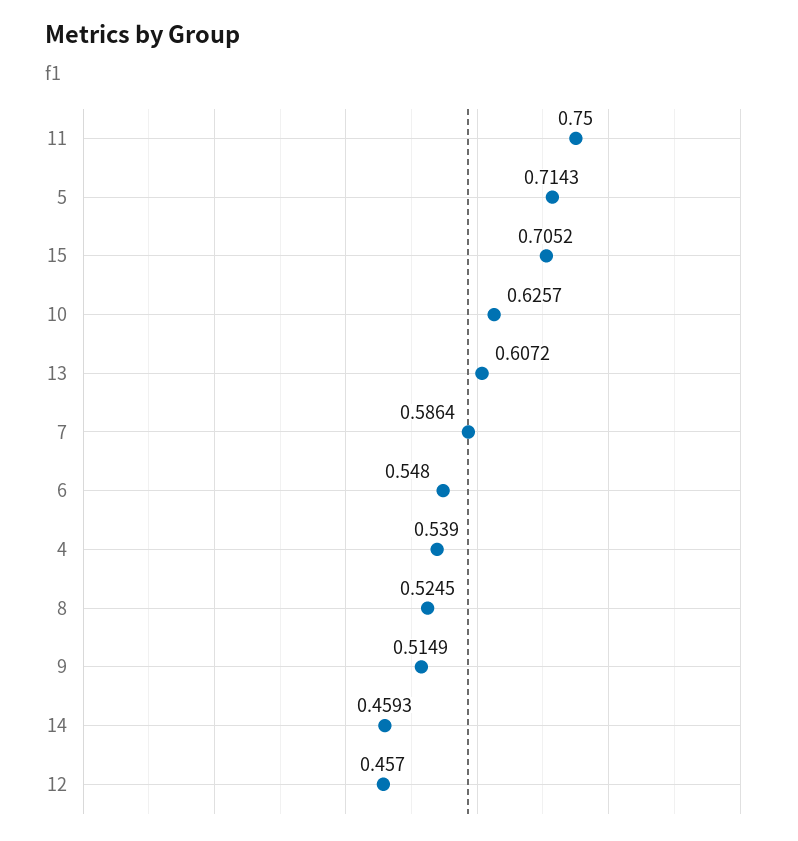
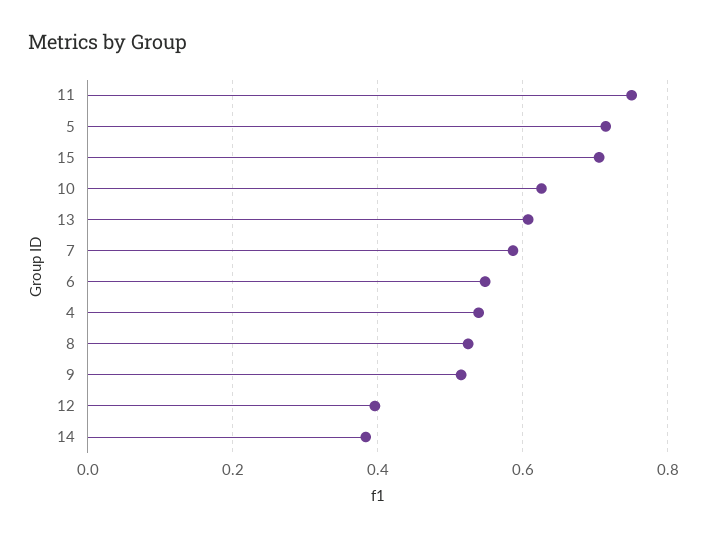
  {
    "11": 0.75,
    "5": 0.7143,
    "15": 0.7052,
    "10": 0.6257,
    "13": 0.6072,
    "7": 0.5864,
    "6": 0.548,
    "4": 0.539,
    "8": 0.5245,
    "9": 0.5149,
-   "14": 0.4593,
+   "14": 0.38,
-   "12": 0.457
+   "12": 0.4
  }

